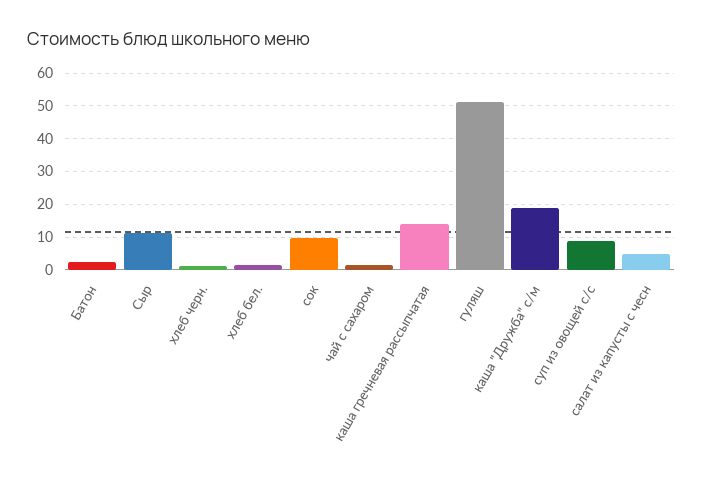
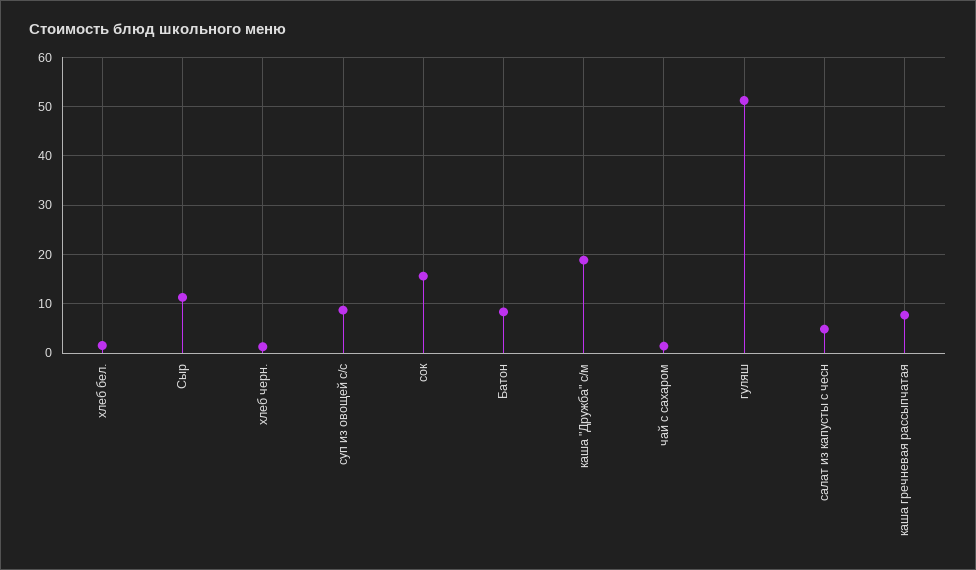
  {
-   "Батон": 2,
+   "Батон": 8,
    "Сыр": 12,
    "хлеб черн.": 2,
    "хлеб бел.": 2,
-   "сок": 10,
+   "сок": 16,
    "чай с сахаром": 2,
-   "каша гречневая рассыпчатая": 14,
+   "каша гречневая рассыпчатая": 8,
    "гуляш": 52,
    "каша \"Дружба\" с/м": 18,
    "суп из овощей с/с": 8,
    "салат из капусты с чесн": 4
  }

